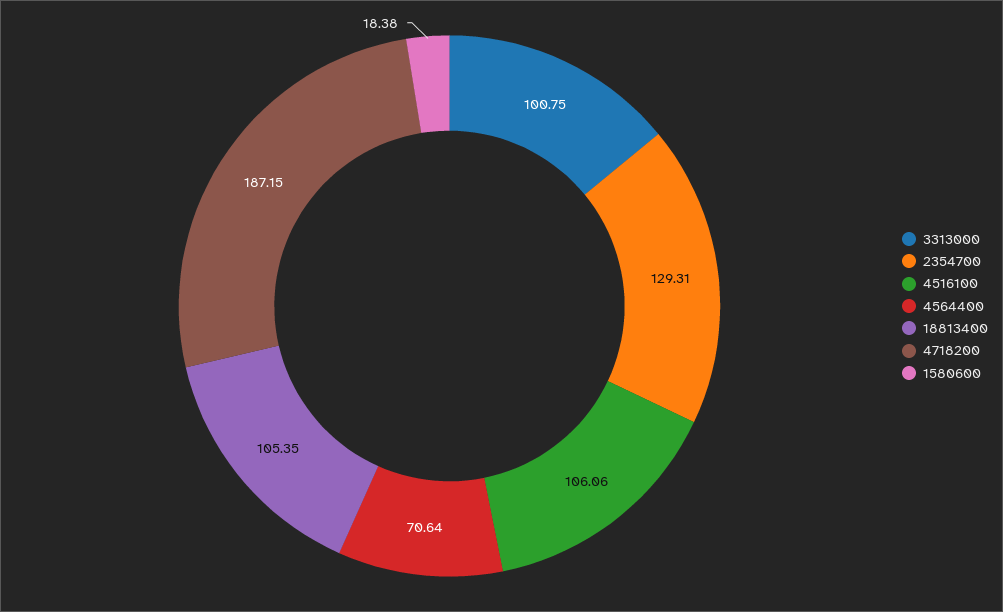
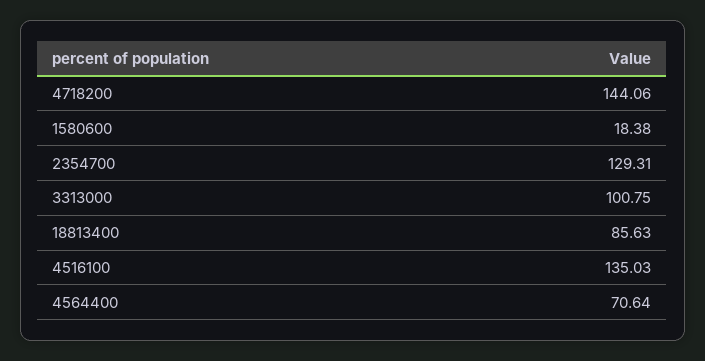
  {
    "3313000": 100.75,
    "2354700": 129.31,
-   "4516100": 106.06,
+   "4516100": 135.03,
    "4564400": 70.64,
-   "18813400": 105.35,
+   "18813400": 85.63,
-   "4718200": 187.15,
+   "4718200": 144.06,
    "1580600": 18.38
  }

